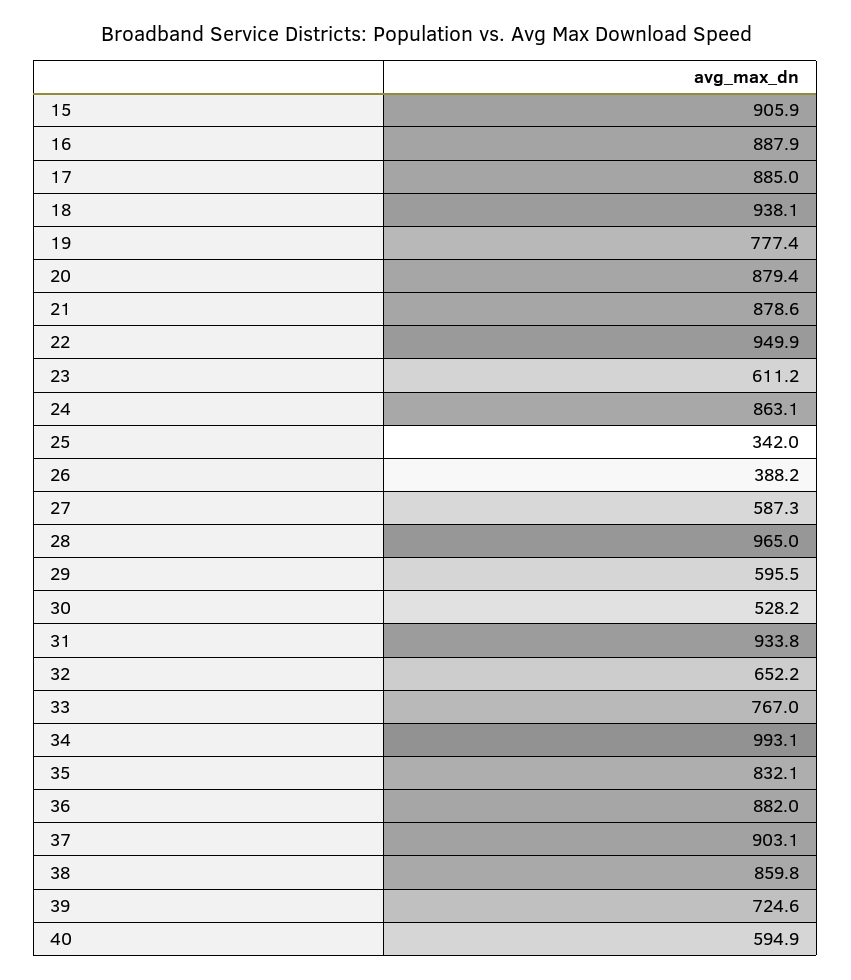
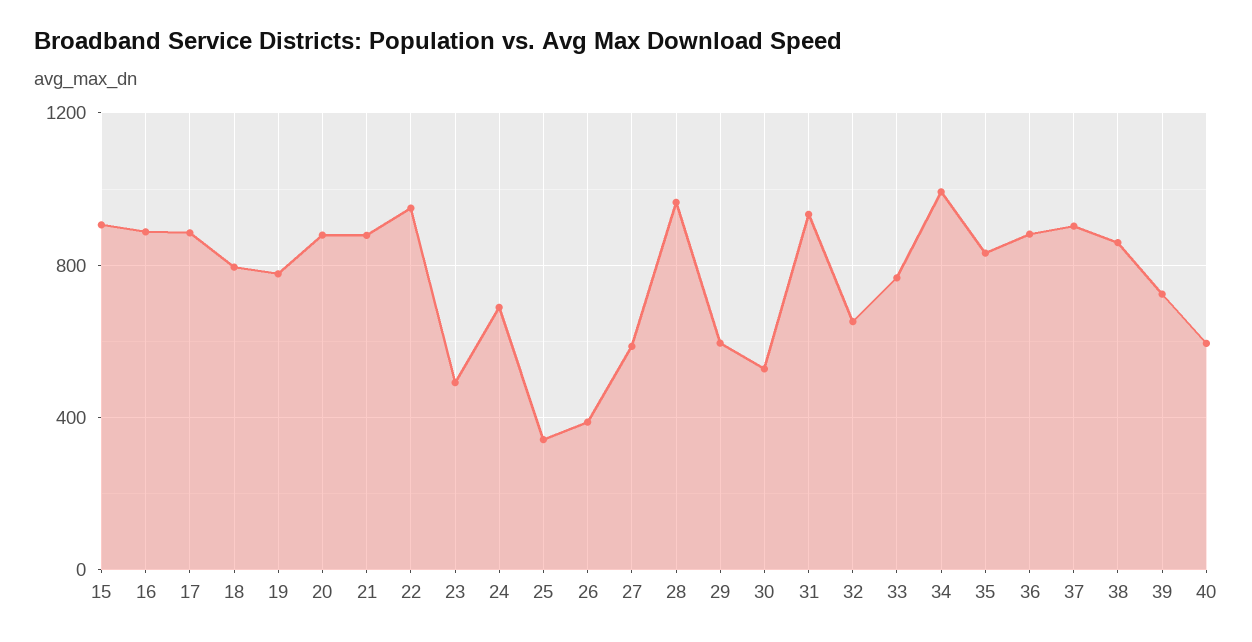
  {
    "15": 905.9,
    "16": 887.9,
    "17": 885,
-   "18": 938.1,
+   "18": 800,
    "19": 777.4,
    "20": 879.4,
    "21": 878.6,
    "22": 949.9,
-   "23": 611.2,
+   "23": 500,
-   "24": 863.1,
+   "24": 700,
    "25": 342,
    "26": 388.2,
    "27": 587.3,
    "28": 965,
    "29": 595.5,
    "30": 528.2,
    "31": 933.8,
    "32": 652.2,
    "33": 767,
    "34": 993.1,
    "35": 832.1,
    "36": 882,
    "37": 903.1,
    "38": 859.8,
    "39": 724.6,
    "40": 594.9
  }

